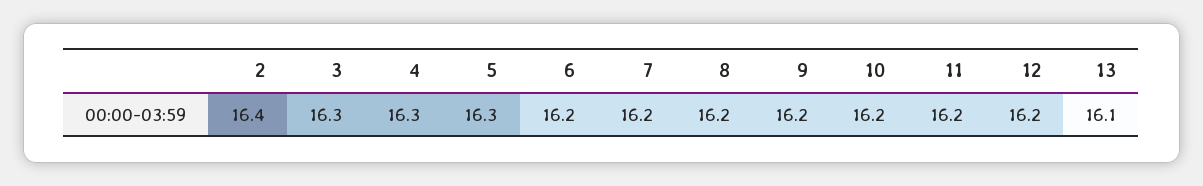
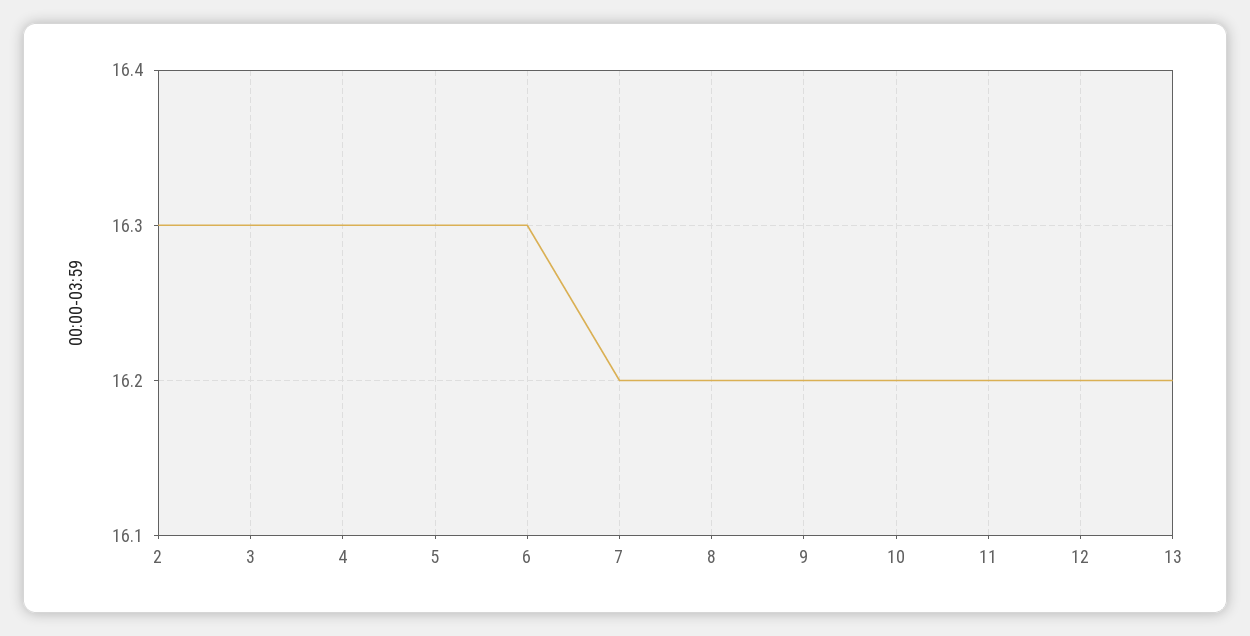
  {
-   "2": 16.4,
+   "2": 16.3,
    "3": 16.3,
    "4": 16.3,
    "5": 16.3,
-   "6": 16.2,
+   "6": 16.3,
    "7": 16.2,
    "8": 16.2,
    "9": 16.2,
    "10": 16.2,
    "11": 16.2,
    "12": 16.2,
-   "13": 16.1
+   "13": 16.2
  }

